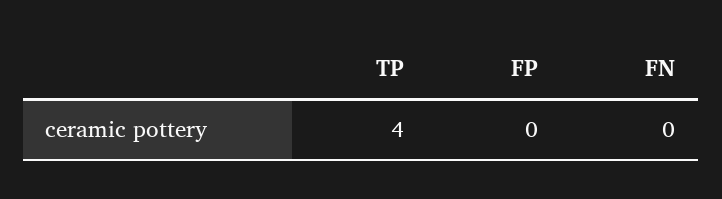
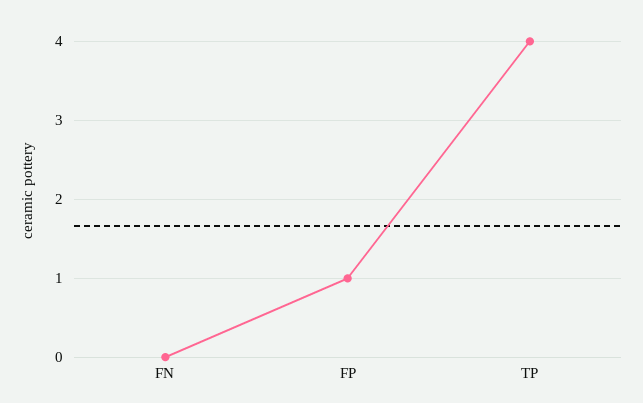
  {
    "TP": 4,
-   "FP": 0,
+   "FP": 1,
    "FN": 0
  }

